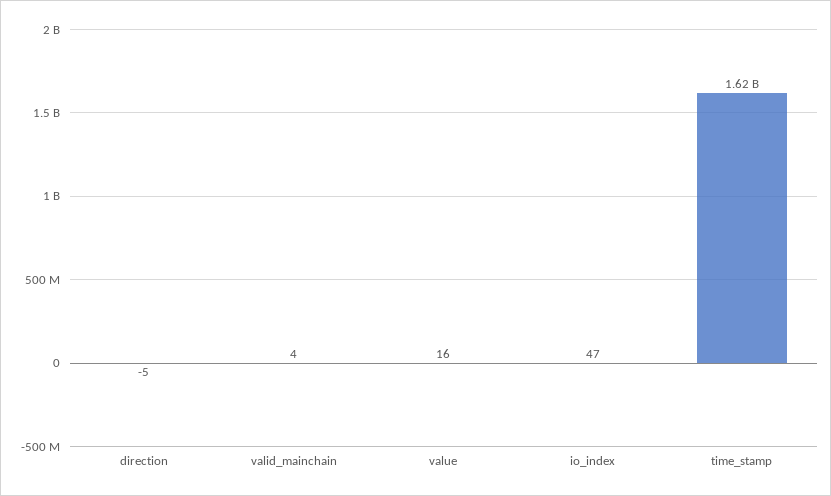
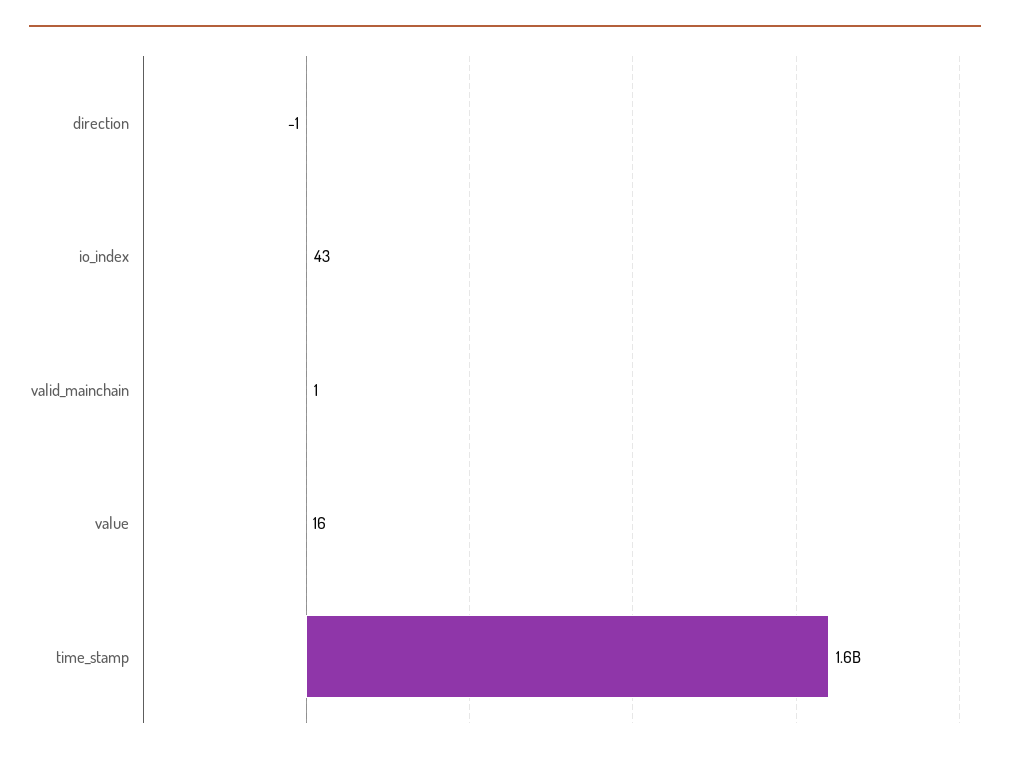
  {
-   "direction": -5,
+   "direction": -1,
-   "valid_mainchain": 4,
+   "valid_mainchain": 1,
    "value": 16,
-   "io_index": 47,
+   "io_index": 43,
    "time_stamp": 1620000000
  }

